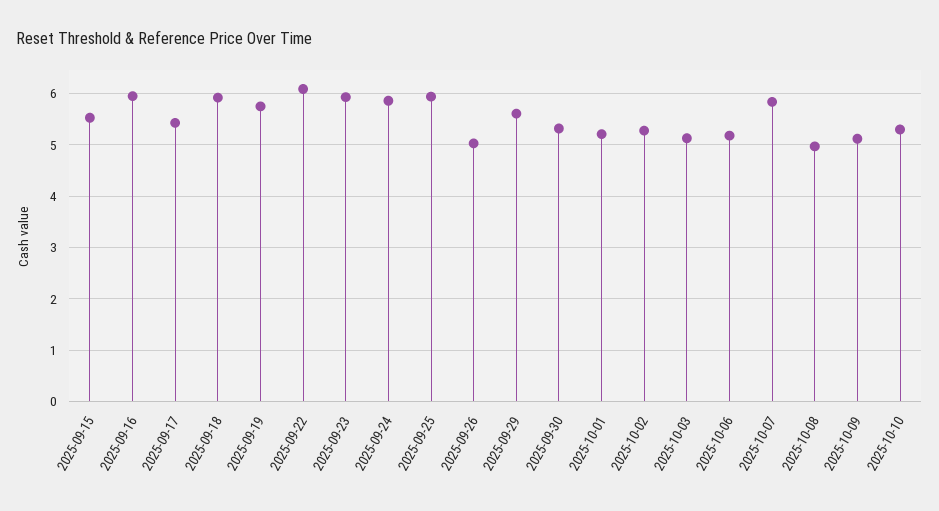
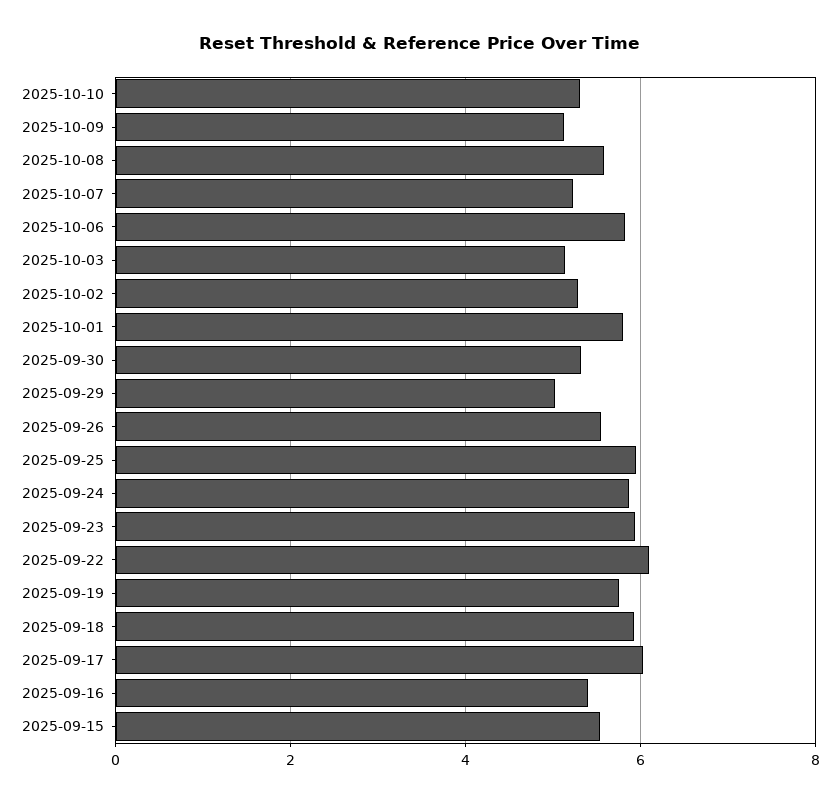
  {
    "2025-09-15": 5.6,
-   "2025-09-16": 6,
+   "2025-09-16": 5.4,
-   "2025-09-17": 5.4,
+   "2025-09-17": 6,
    "2025-09-18": 6,
    "2025-09-19": 5.8,
    "2025-09-22": 6,
    "2025-09-23": 6,
    "2025-09-24": 5.8,
    "2025-09-25": 6,
-   "2025-09-26": 5,
+   "2025-09-26": 5.6,
-   "2025-09-29": 5.6,
+   "2025-09-29": 5,
    "2025-09-30": 5.4,
-   "2025-10-01": 5.2,
+   "2025-10-01": 5.8,
    "2025-10-02": 5.2,
    "2025-10-03": 5.2,
-   "2025-10-06": 5.2,
+   "2025-10-06": 5.8,
-   "2025-10-07": 5.8,
+   "2025-10-07": 5.2,
-   "2025-10-08": 5,
+   "2025-10-08": 5.6,
    "2025-10-09": 5.2,
    "2025-10-10": 5.4
  }

